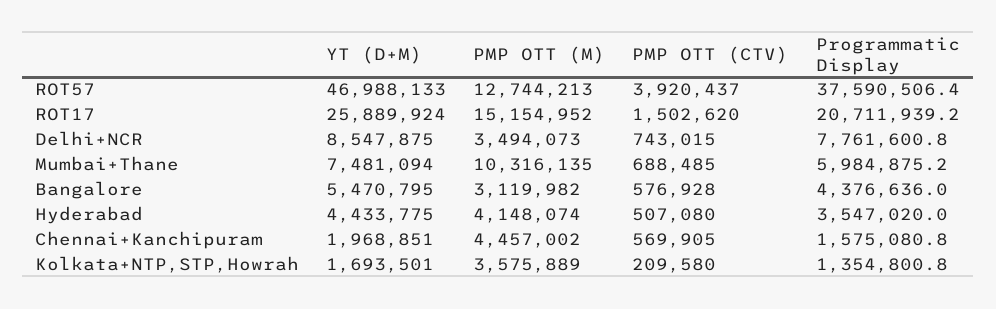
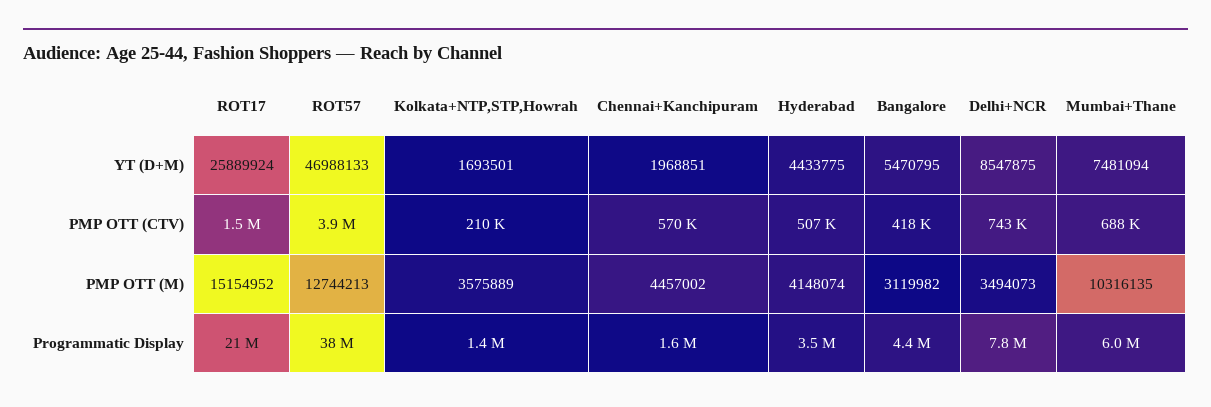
  {
    "YT (D+M)": {
      "ROT57": 46988133,
      "ROT17": 25889924,
      "Delhi+NCR": 8547875,
      "Mumbai+Thane": 7481094,
      "Bangalore": 5470795,
      "Hyderabad": 4433775,
      "Chennai+Kanchipuram": 1968851,
      "Kolkata+NTP,STP,Howrah": 1693501
    },
    "PMP OTT (M)": {
      "ROT57": 12744213,
      "ROT17": 15154952,
      "Delhi+NCR": 3494073,
      "Mumbai+Thane": 10316135,
      "Bangalore": 3119982,
      "Hyderabad": 4148074,
      "Chennai+Kanchipuram": 4457002,
      "Kolkata+NTP,STP,Howrah": 3575889
    },
    "PMP OTT (CTV)": {
      "ROT57": 3920437,
      "ROT17": 1502620,
      "Delhi+NCR": 743015,
      "Mumbai+Thane": 688485,
-     "Bangalore": 576928,
+     "Bangalore": 418000,
      "Hyderabad": 507080,
      "Chennai+Kanchipuram": 569905,
      "Kolkata+NTP,STP,Howrah": 209580
    },
    "Programmatic Display": {
      "ROT57": 37590506.4,
      "ROT17": 20711939.2,
      "Delhi+NCR": 7761600.8,
      "Mumbai+Thane": 5984875.2,
      "Bangalore": 4376636,
      "Hyderabad": 3547020,
      "Chennai+Kanchipuram": 1575080.8,
      "Kolkata+NTP,STP,Howrah": 1354800.8
    }
  }

